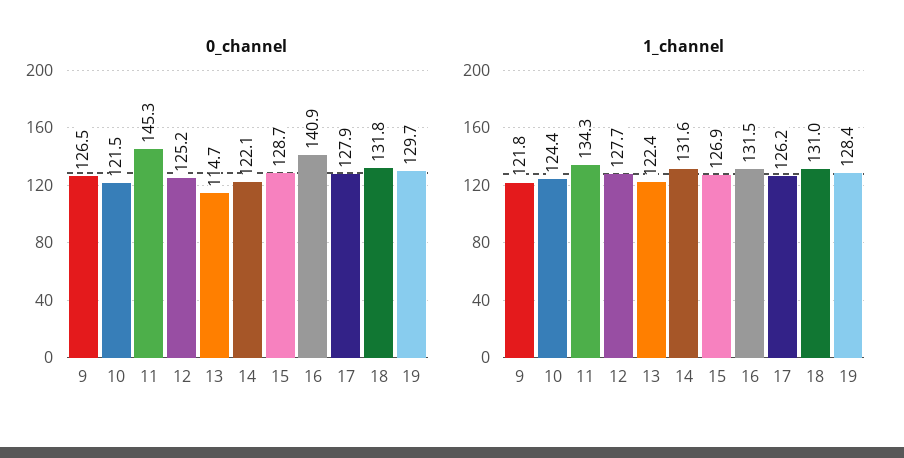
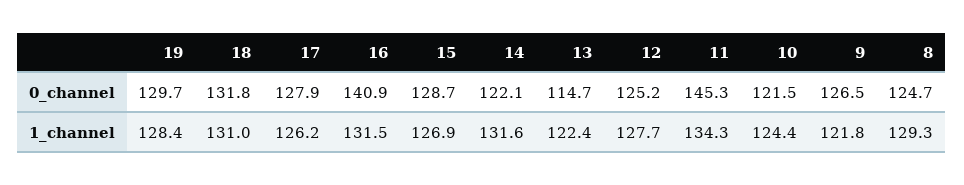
  {
    "0_channel": {
      "9": 126.5,
      "10": 121.5,
      "11": 145.3,
      "12": 125.2,
      "13": 114.7,
      "14": 122.1,
      "15": 128.7,
      "16": 140.9,
      "17": 127.9,
      "18": 131.8,
-     "19": 129.7
+     "19": 129.7,
+     "8": 124.7
    },
    "1_channel": {
      "9": 121.8,
      "10": 124.4,
      "11": 134.3,
      "12": 127.7,
      "13": 122.4,
      "14": 131.6,
      "15": 126.9,
      "16": 131.5,
      "17": 126.2,
      "18": 131,
-     "19": 128.4
+     "19": 128.4,
+     "8": 129.3
    }
  }

